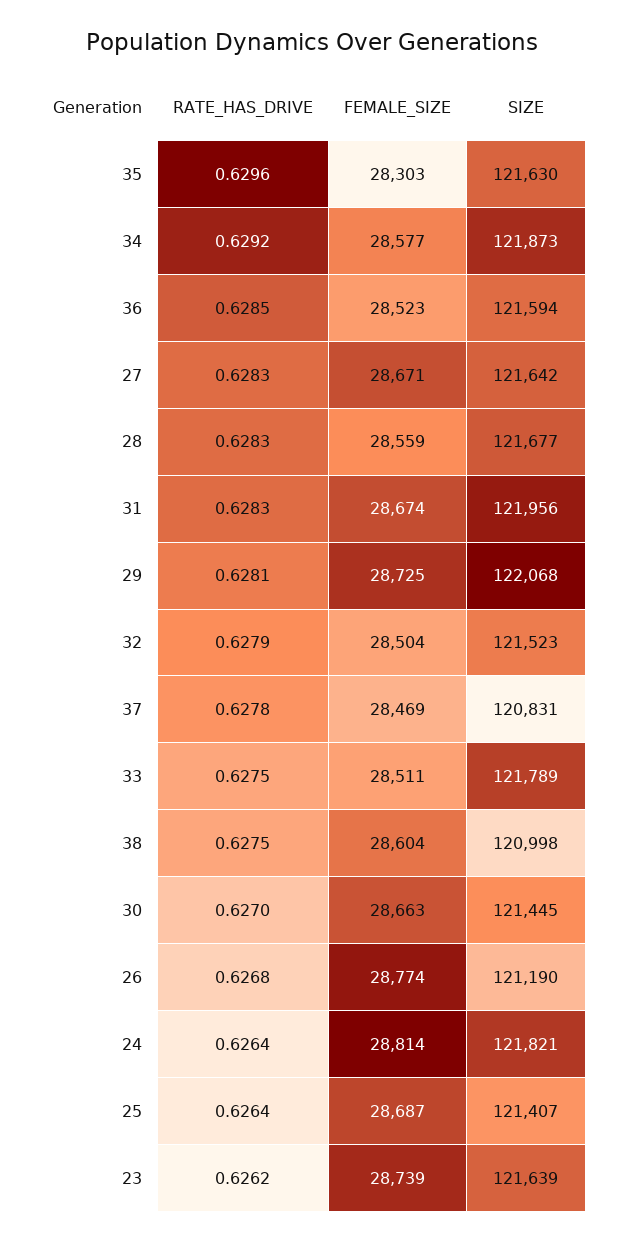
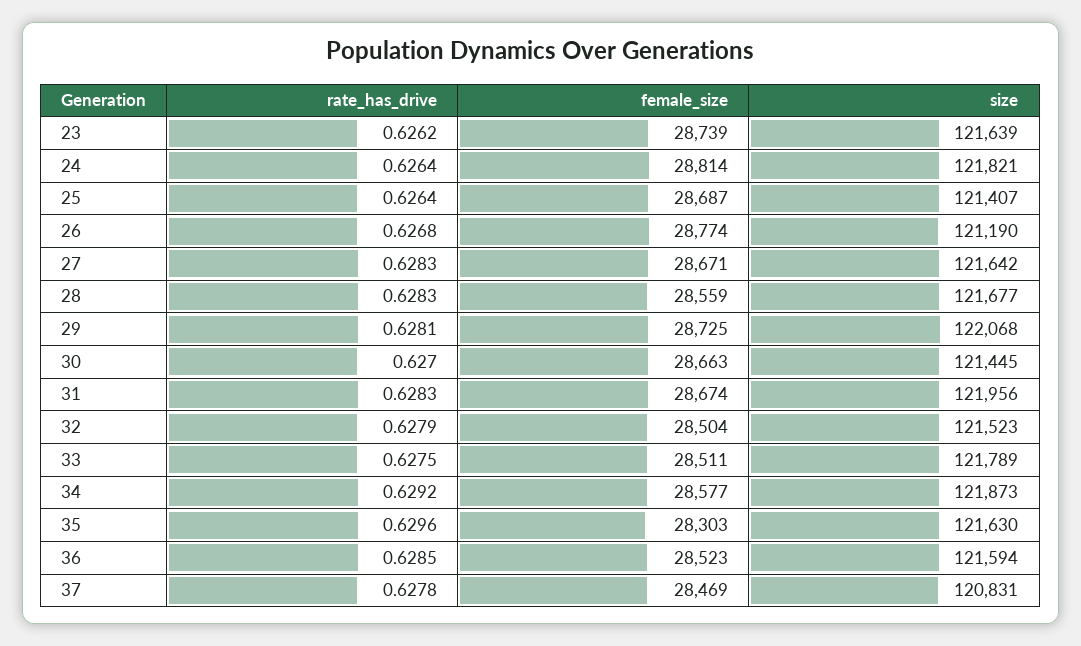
  {
    "RATE_HAS_DRIVE": {
      "35": 0.6296,
      "34": 0.6292,
      "36": 0.6285,
      "27": 0.6283,
      "28": 0.6283,
      "31": 0.6283,
      "29": 0.6281,
      "32": 0.6279,
      "37": 0.6278,
      "33": 0.6275,
-     "38": 0.6275,
      "30": 0.627,
      "26": 0.6268,
      "24": 0.6264,
      "25": 0.6264,
      "23": 0.6262
    },
    "FEMALE_SIZE": {
      "35": 28303,
      "34": 28577,
      "36": 28523,
      "27": 28671,
      "28": 28559,
      "31": 28674,
      "29": 28725,
      "32": 28504,
      "37": 28469,
      "33": 28511,
-     "38": 28604,
      "30": 28663,
      "26": 28774,
      "24": 28814,
      "25": 28687,
      "23": 28739
    },
    "SIZE": {
      "35": 121630,
      "34": 121873,
      "36": 121594,
      "27": 121642,
      "28": 121677,
      "31": 121956,
      "29": 122068,
      "32": 121523,
      "37": 120831,
      "33": 121789,
-     "38": 120998,
      "30": 121445,
      "26": 121190,
      "24": 121821,
      "25": 121407,
      "23": 121639
    }
  }

